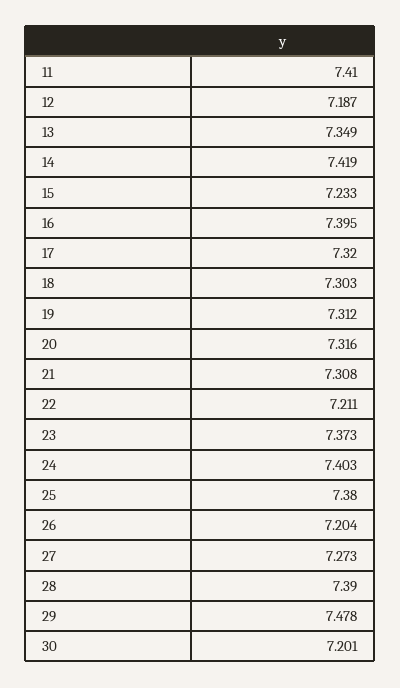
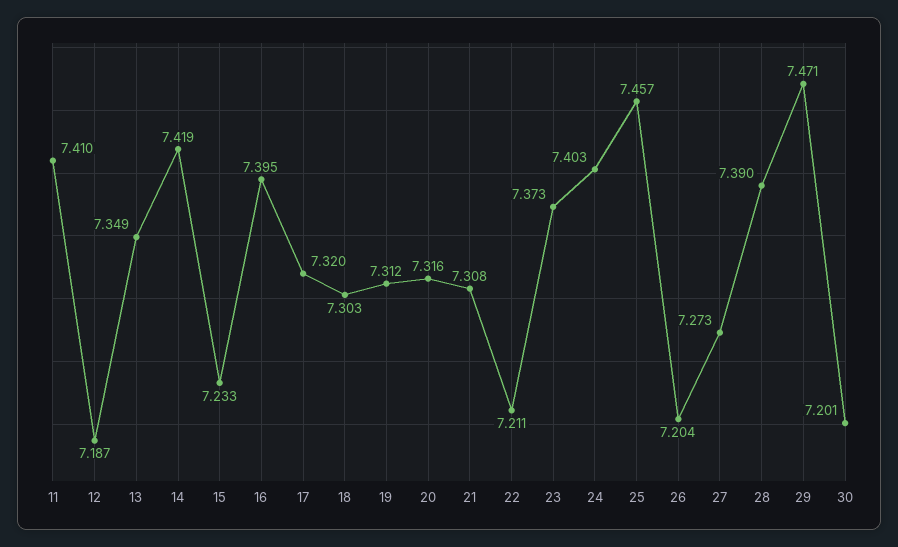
  {
    "11": 7.41,
    "12": 7.187,
    "13": 7.349,
    "14": 7.419,
    "15": 7.233,
    "16": 7.395,
    "17": 7.32,
    "18": 7.303,
    "19": 7.312,
    "20": 7.316,
    "21": 7.308,
    "22": 7.211,
    "23": 7.373,
    "24": 7.403,
-   "25": 7.38,
+   "25": 7.457,
    "26": 7.204,
    "27": 7.273,
    "28": 7.39,
-   "29": 7.478,
+   "29": 7.471,
    "30": 7.201
  }

